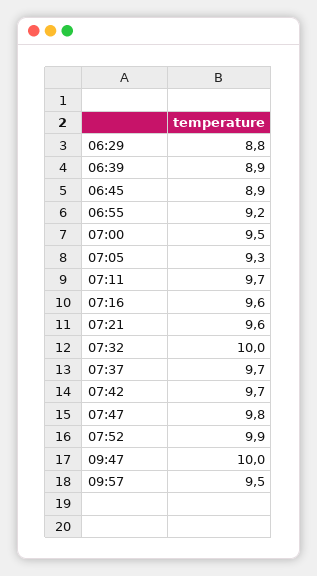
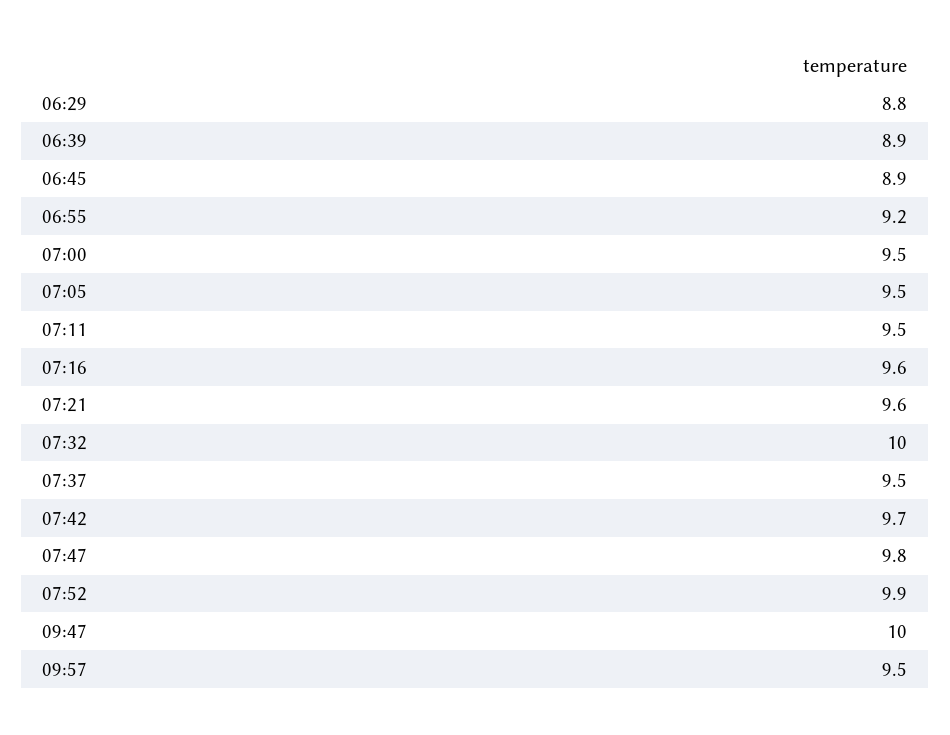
  {
    "06:29": 8.8,
    "06:39": 8.9,
    "06:45": 8.9,
    "06:55": 9.2,
    "07:00": 9.5,
-   "07:05": 9.3,
+   "07:05": 9.5,
-   "07:11": 9.7,
+   "07:11": 9.5,
    "07:16": 9.6,
    "07:21": 9.6,
    "07:32": 10,
-   "07:37": 9.7,
+   "07:37": 9.5,
    "07:42": 9.7,
    "07:47": 9.8,
    "07:52": 9.9,
    "09:47": 10,
    "09:57": 9.5
  }

